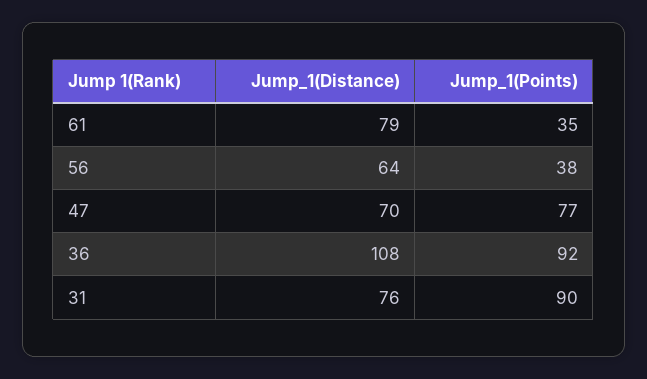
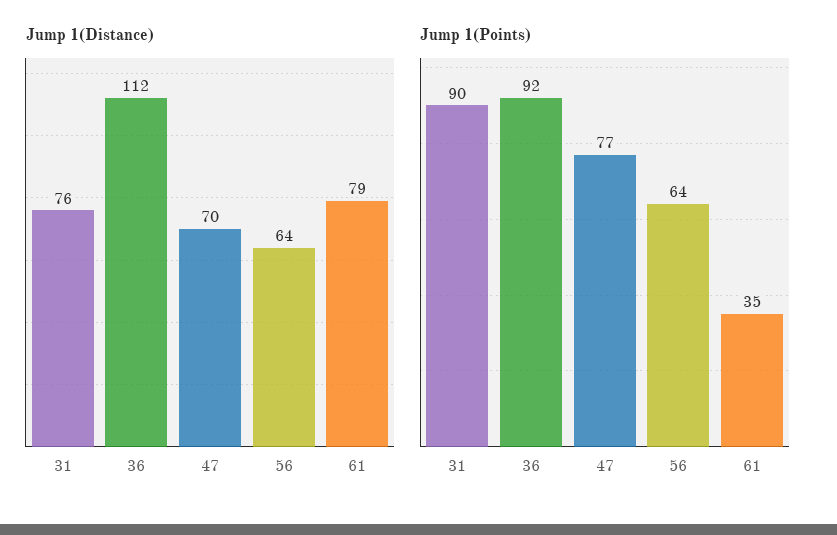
  {
    "Jump_1(Distance)": {
      "61": 79,
      "56": 64,
      "47": 70,
-     "36": 108,
+     "36": 112,
      "31": 76
    },
    "Jump_1(Points)": {
      "61": 35,
-     "56": 38,
+     "56": 64,
      "47": 77,
      "36": 92,
      "31": 90
    }
  }

